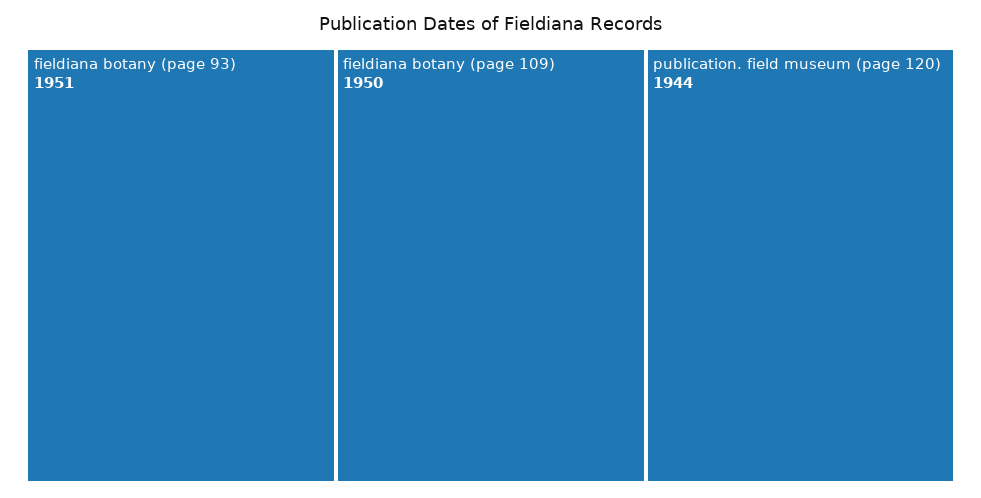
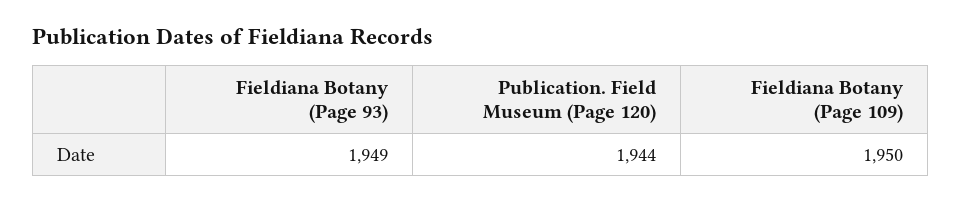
  {
-   "fieldiana botany (page 93)": 1951,
+   "fieldiana botany (page 93)": 1949,
    "fieldiana botany (page 109)": 1950,
    "publication. field museum (page 120)": 1944
  }

